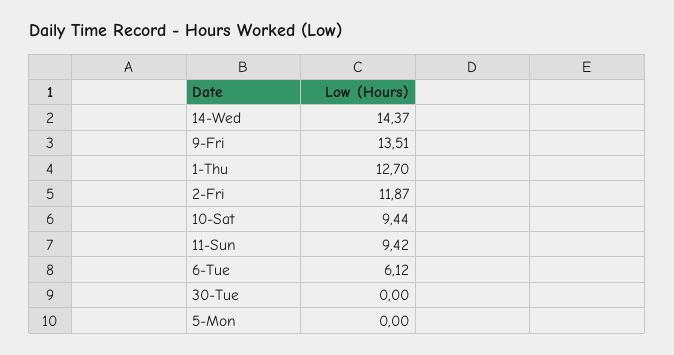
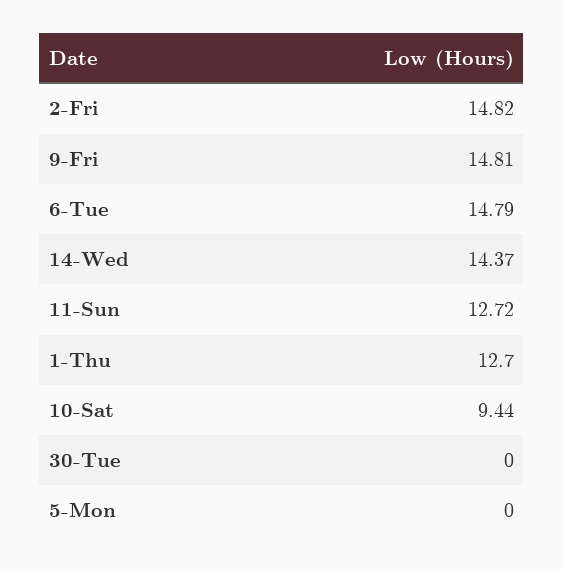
  {
    "14-Wed": 14.37,
-   "9-Fri": 13.51,
+   "9-Fri": 14.81,
    "1-Thu": 12.7,
-   "2-Fri": 11.87,
+   "2-Fri": 14.82,
    "10-Sat": 9.44,
-   "11-Sun": 9.42,
+   "11-Sun": 12.72,
-   "6-Tue": 6.12,
+   "6-Tue": 14.79,
    "30-Tue": 0,
    "5-Mon": 0
  }

